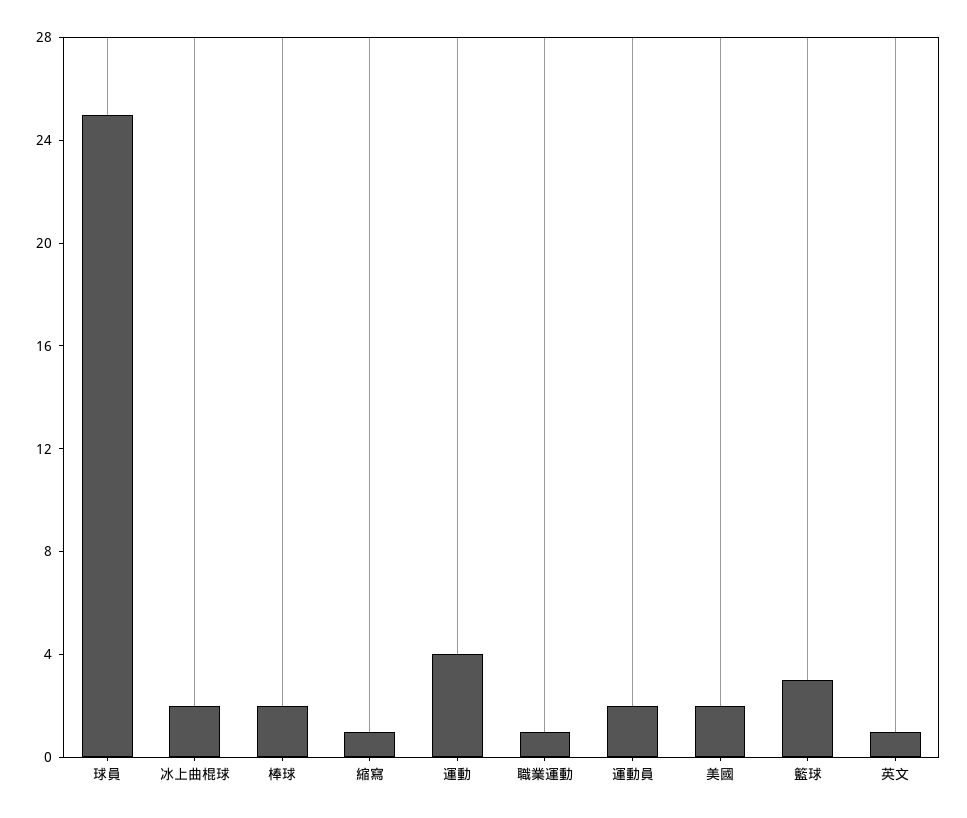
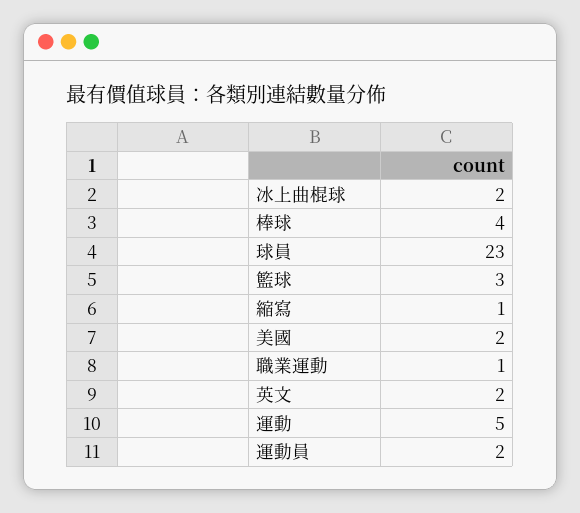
  {
-   "球員": 25,
+   "球員": 23,
    "冰上曲棍球": 2,
-   "棒球": 2,
+   "棒球": 4,
    "縮寫": 1,
-   "運動": 4,
+   "運動": 5,
    "職業運動": 1,
    "運動員": 2,
    "美國": 2,
    "籃球": 3,
-   "英文": 1
+   "英文": 2
  }

